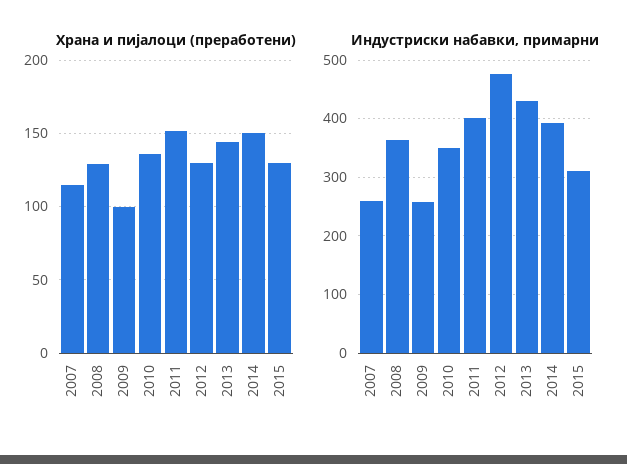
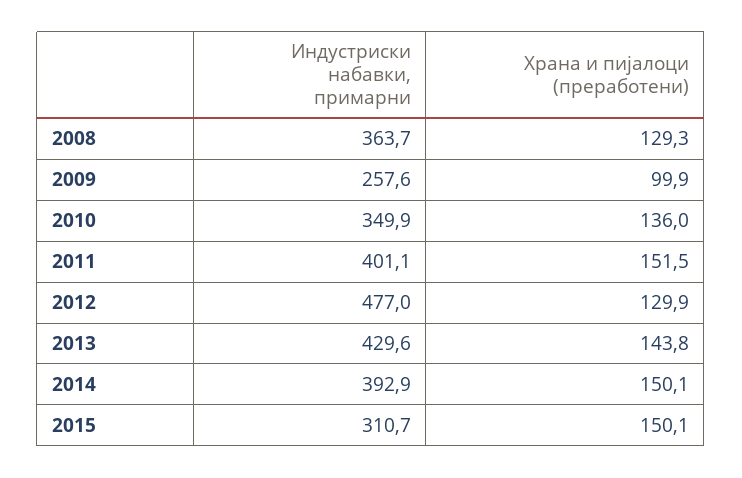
  {
    "Храна и пијалоци (преработени)": {
-     "2007": 115,
      "2008": 129.3,
      "2009": 99.9,
      "2010": 136,
      "2011": 151.5,
      "2012": 129.9,
      "2013": 143.8,
      "2014": 150.1,
-     "2015": 130
+     "2015": 150.1
    },
    "Индустриски набавки, примарни": {
-     "2007": 260,
      "2008": 363.7,
      "2009": 257.6,
      "2010": 349.9,
      "2011": 401.1,
      "2012": 477,
      "2013": 429.6,
      "2014": 392.9,
      "2015": 310.7
    }
  }

